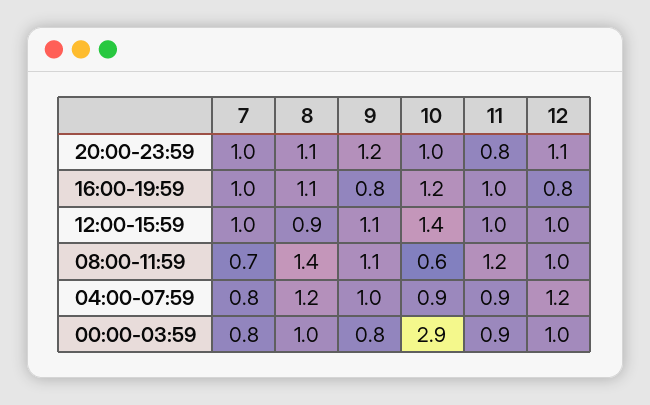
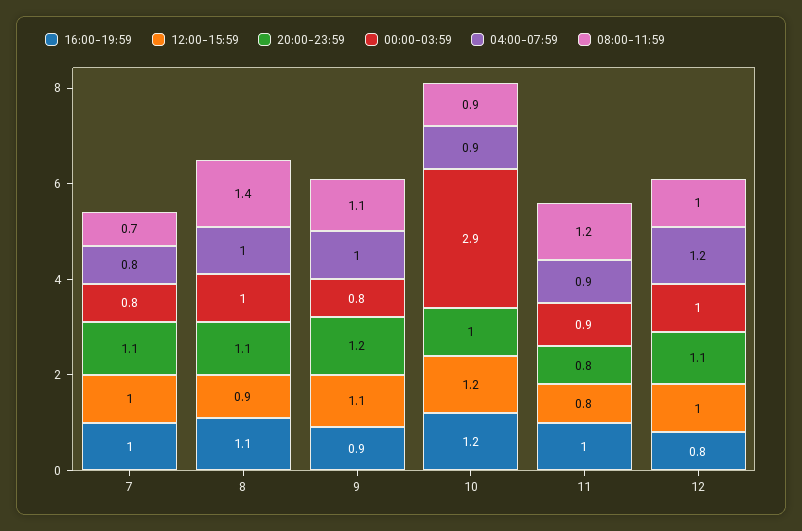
  {
    "20:00-23:59": {
-     "7": 1,
+     "7": 1.1,
      "8": 1.1,
      "9": 1.2,
      "10": 1,
      "11": 0.8,
      "12": 1.1
    },
    "16:00-19:59": {
      "7": 1,
      "8": 1.1,
-     "9": 0.8,
+     "9": 0.9,
      "10": 1.2,
      "11": 1,
      "12": 0.8
    },
    "12:00-15:59": {
      "7": 1,
      "8": 0.9,
      "9": 1.1,
-     "10": 1.4,
+     "10": 1.2,
-     "11": 1,
+     "11": 0.8,
      "12": 1
    },
    "08:00-11:59": {
      "7": 0.7,
      "8": 1.4,
      "9": 1.1,
-     "10": 0.6,
+     "10": 0.9,
      "11": 1.2,
      "12": 1
    },
    "04:00-07:59": {
      "7": 0.8,
-     "8": 1.2,
+     "8": 1,
      "9": 1,
      "10": 0.9,
      "11": 0.9,
      "12": 1.2
    },
    "00:00-03:59": {
      "7": 0.8,
      "8": 1,
      "9": 0.8,
      "10": 2.9,
      "11": 0.9,
      "12": 1
    }
  }

